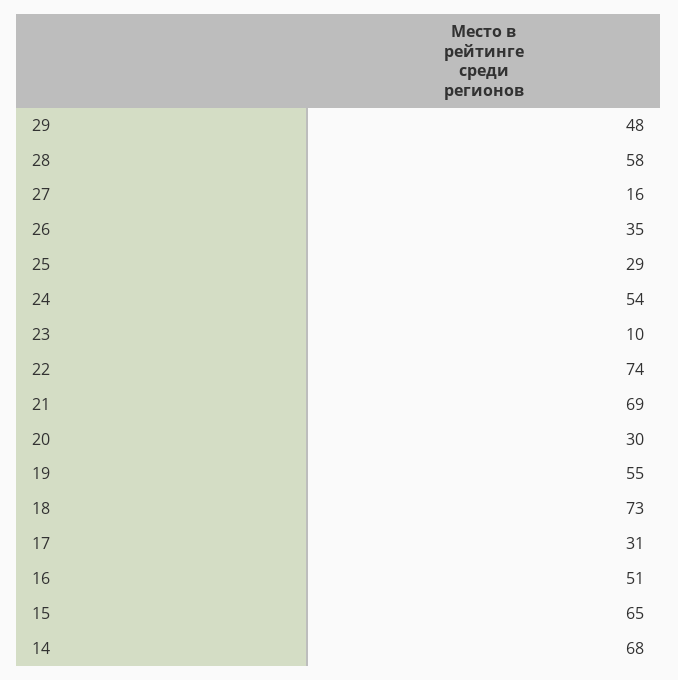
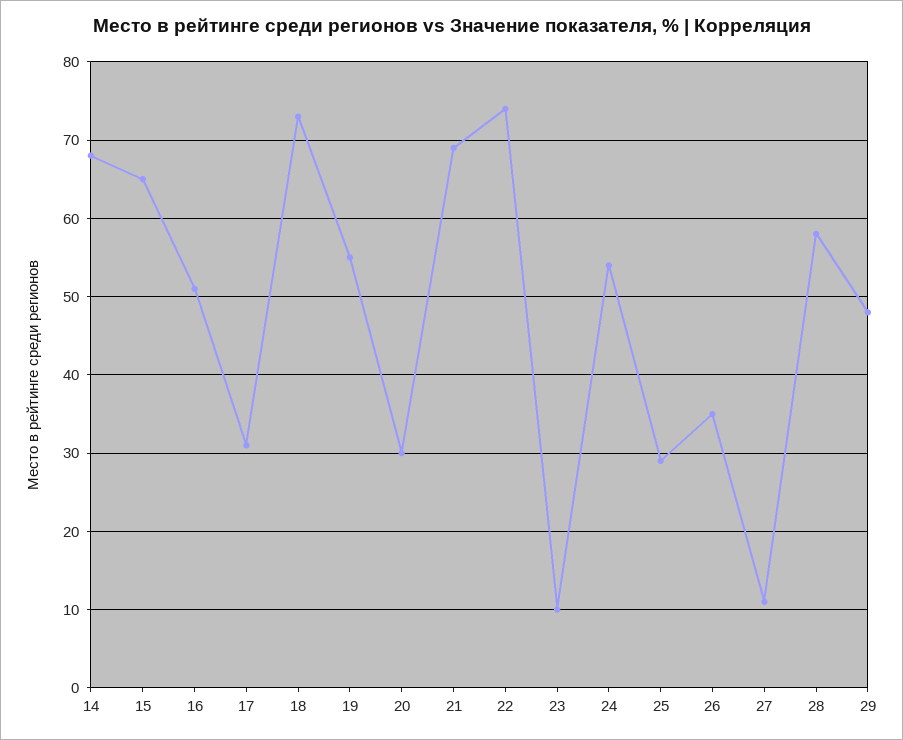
  {
    "29": 48,
    "28": 58,
-   "27": 16,
+   "27": 11,
    "26": 35,
    "25": 29,
    "24": 54,
    "23": 10,
    "22": 74,
    "21": 69,
    "20": 30,
    "19": 55,
    "18": 73,
    "17": 31,
    "16": 51,
    "15": 65,
    "14": 68
  }

